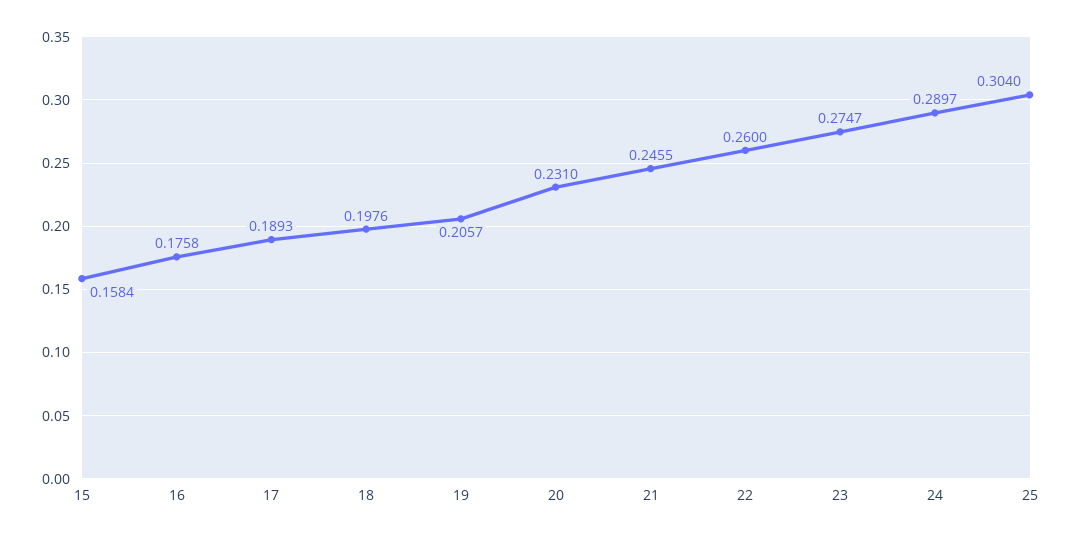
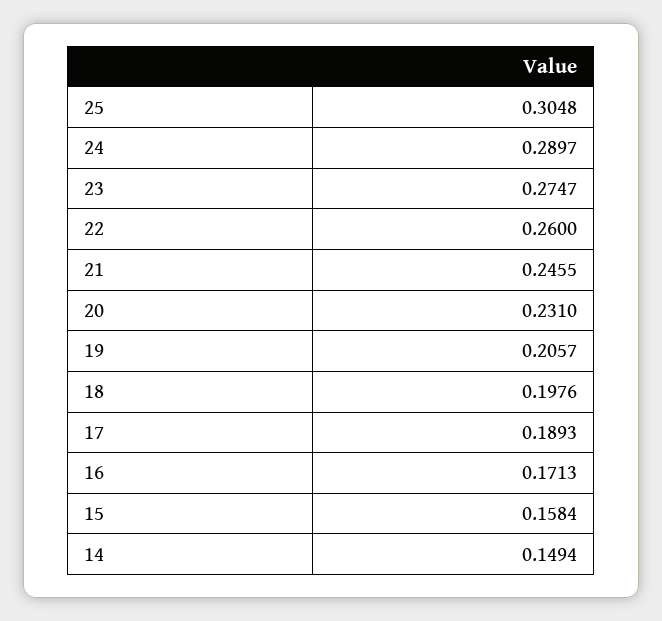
  {
    "15": 0.1584,
-   "16": 0.1758,
+   "16": 0.1713,
    "17": 0.1893,
    "18": 0.1976,
    "19": 0.2057,
    "20": 0.231,
    "21": 0.2455,
    "22": 0.26,
    "23": 0.2747,
    "24": 0.2897,
-   "25": 0.304
+   "25": 0.3048,
+   "14": 0.1494
  }

